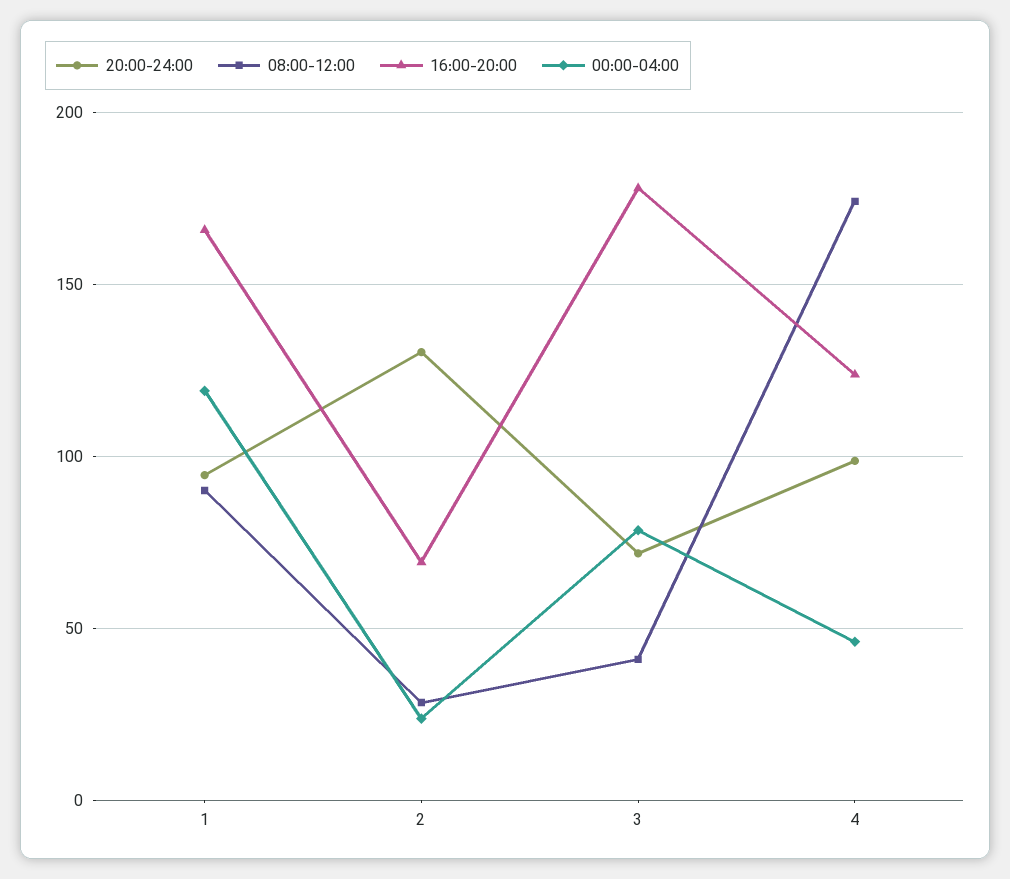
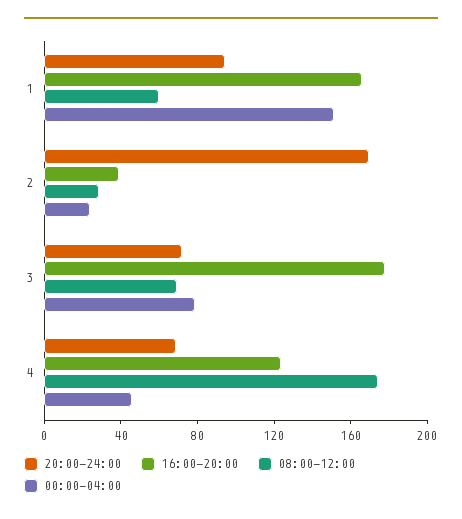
  {
    "20:00-24:00": {
      "1": 95,
-     "2": 130,
+     "2": 170,
      "3": 70,
-     "4": 100
+     "4": 70
    },
    "08:00-12:00": {
-     "1": 90,
+     "1": 60,
      "2": 30,
-     "3": 40,
+     "3": 70,
      "4": 175
    },
    "16:00-20:00": {
      "1": 165,
-     "2": 70,
+     "2": 40,
      "3": 180,
      "4": 125
    },
    "00:00-04:00": {
-     "1": 120,
+     "1": 150,
      "2": 25,
      "3": 80,
      "4": 45
    }
  }

